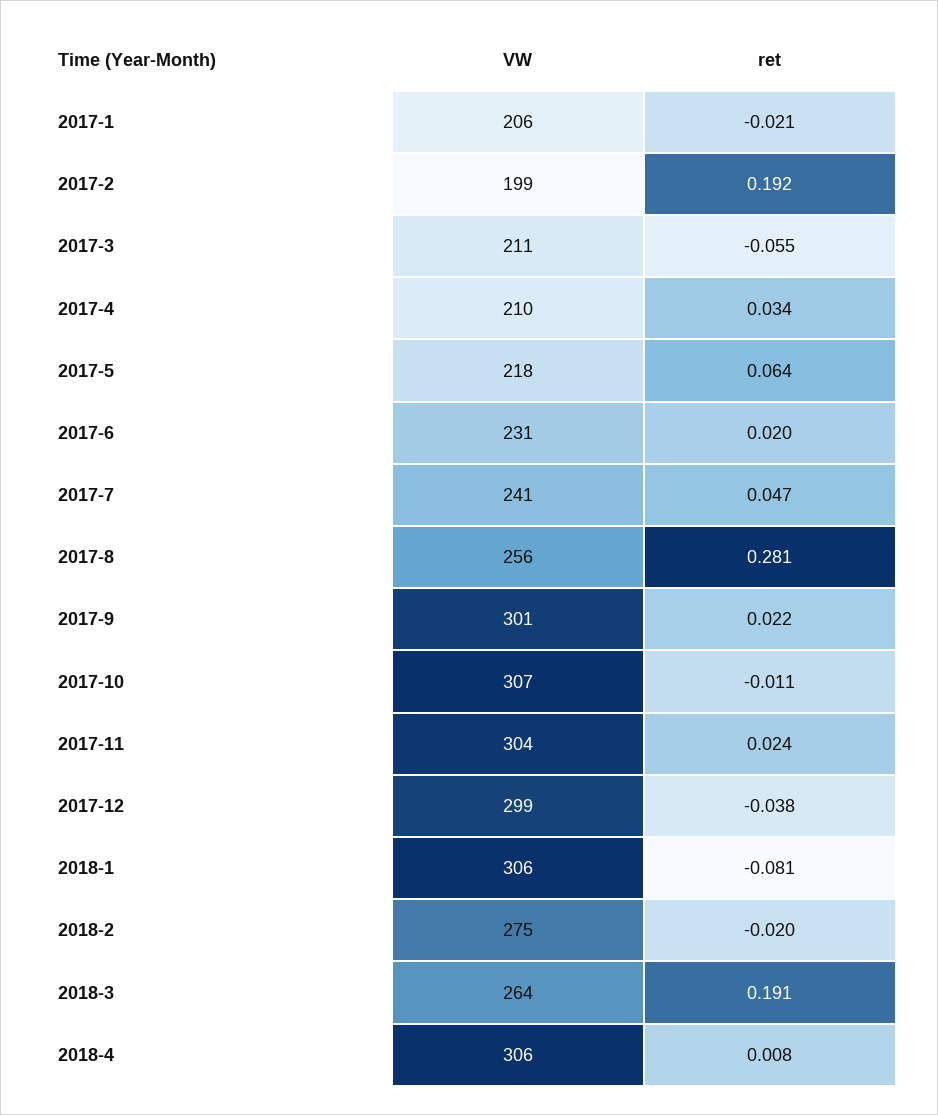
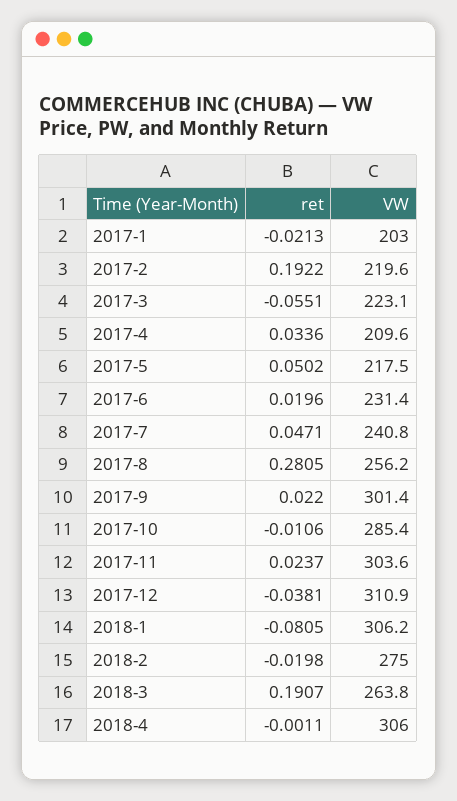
  {
    "VW": {
-     "2017-1": 206,
+     "2017-1": 203,
-     "2017-2": 199,
+     "2017-2": 219.6,
-     "2017-3": 211,
+     "2017-3": 223.1,
      "2017-4": 209.6,
      "2017-5": 217.5,
      "2017-6": 231.4,
      "2017-7": 240.8,
      "2017-8": 256.2,
      "2017-9": 301.4,
-     "2017-10": 307,
+     "2017-10": 285.4,
      "2017-11": 303.6,
-     "2017-12": 299,
+     "2017-12": 310.9,
      "2018-1": 306.2,
      "2018-2": 275,
      "2018-3": 263.8,
      "2018-4": 306
    },
    "ret": {
      "2017-1": -0.0213,
      "2017-2": 0.1922,
      "2017-3": -0.0551,
      "2017-4": 0.0336,
-     "2017-5": 0.064,
+     "2017-5": 0.0502,
      "2017-6": 0.0196,
      "2017-7": 0.0471,
      "2017-8": 0.2805,
      "2017-9": 0.022,
      "2017-10": -0.0106,
      "2017-11": 0.0237,
      "2017-12": -0.0381,
      "2018-1": -0.0805,
      "2018-2": -0.0198,
      "2018-3": 0.1907,
-     "2018-4": 0.008
+     "2018-4": -0.0011
    }
  }

